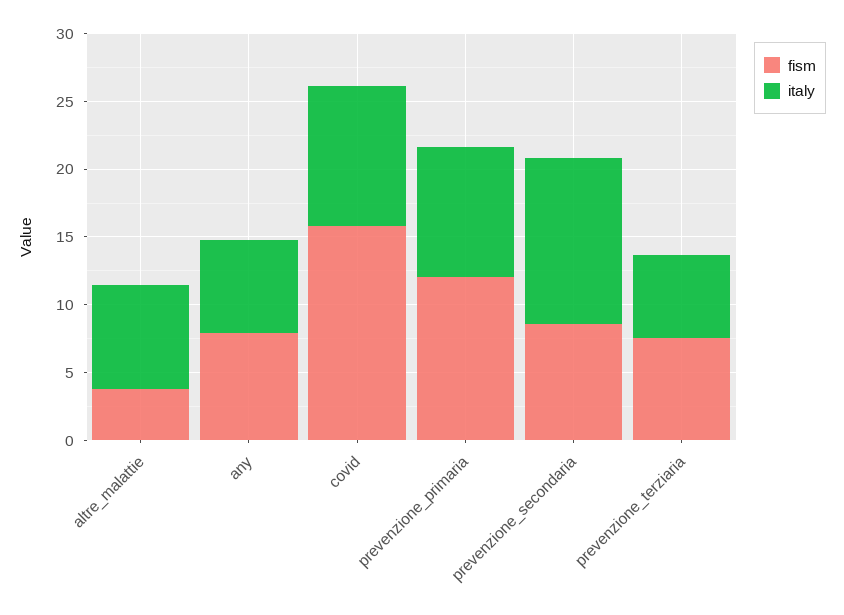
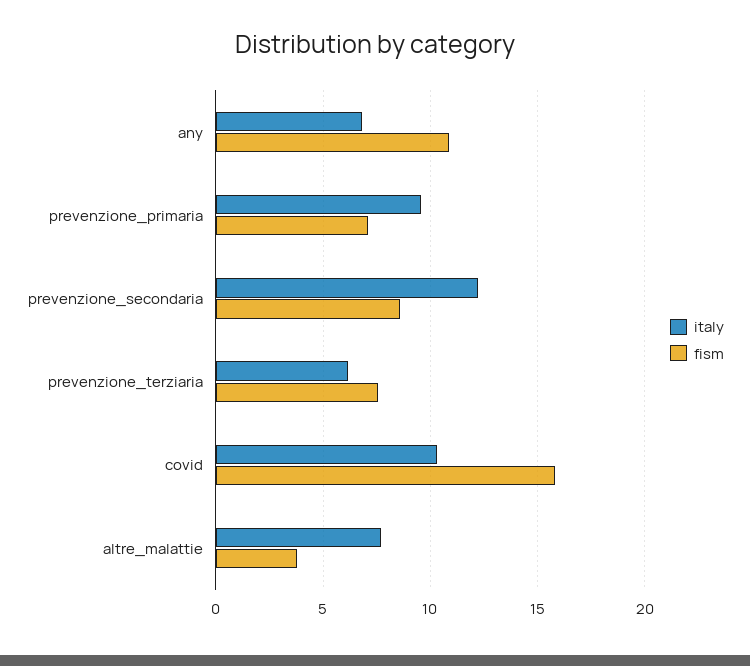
  {
    "fism": {
      "altre_malattie": 4,
-     "any": 8,
+     "any": 11,
      "covid": 16,
-     "prevenzione_primaria": 12,
+     "prevenzione_primaria": 7,
      "prevenzione_secondaria": 8.5,
      "prevenzione_terziaria": 7.5
    },
    "italy": {
      "altre_malattie": 7.5,
      "any": 7,
      "covid": 10.5,
      "prevenzione_primaria": 9.5,
      "prevenzione_secondaria": 12,
      "prevenzione_terziaria": 6
    }
  }

